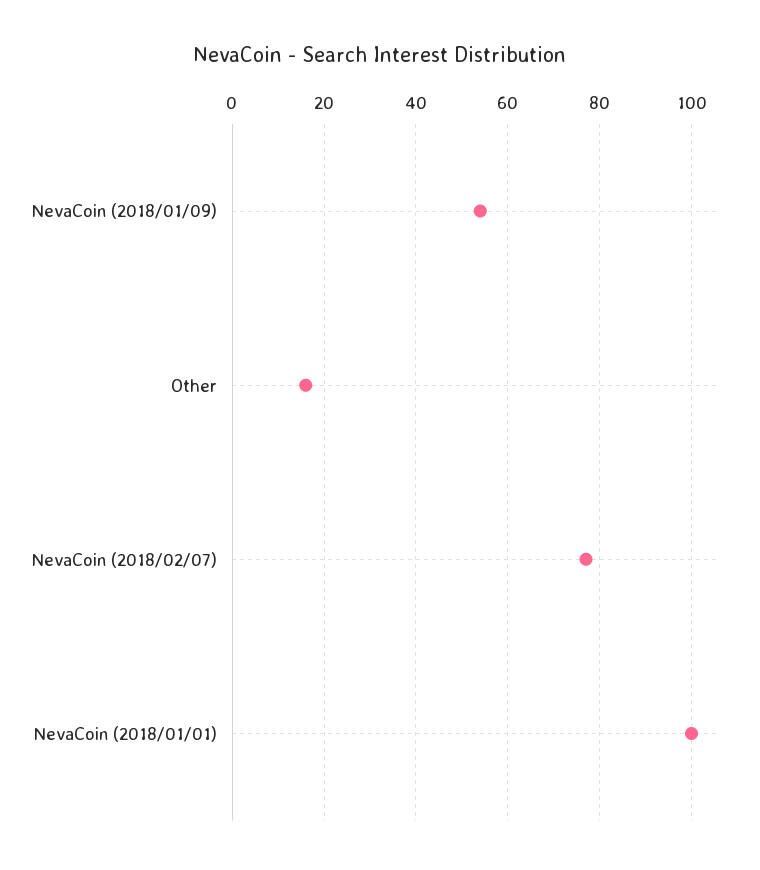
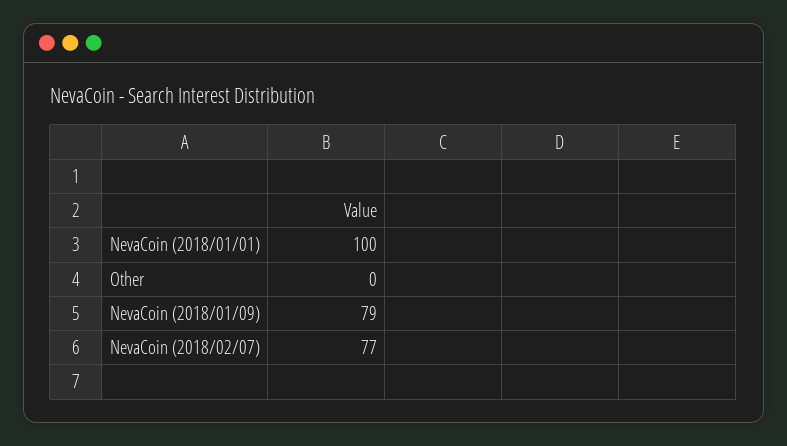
  {
-   "NevaCoin (2018/01/09)": 55,
+   "NevaCoin (2018/01/09)": 79,
-   "Other": 15,
+   "Other": 0,
    "NevaCoin (2018/02/07)": 77,
    "NevaCoin (2018/01/01)": 100
  }

